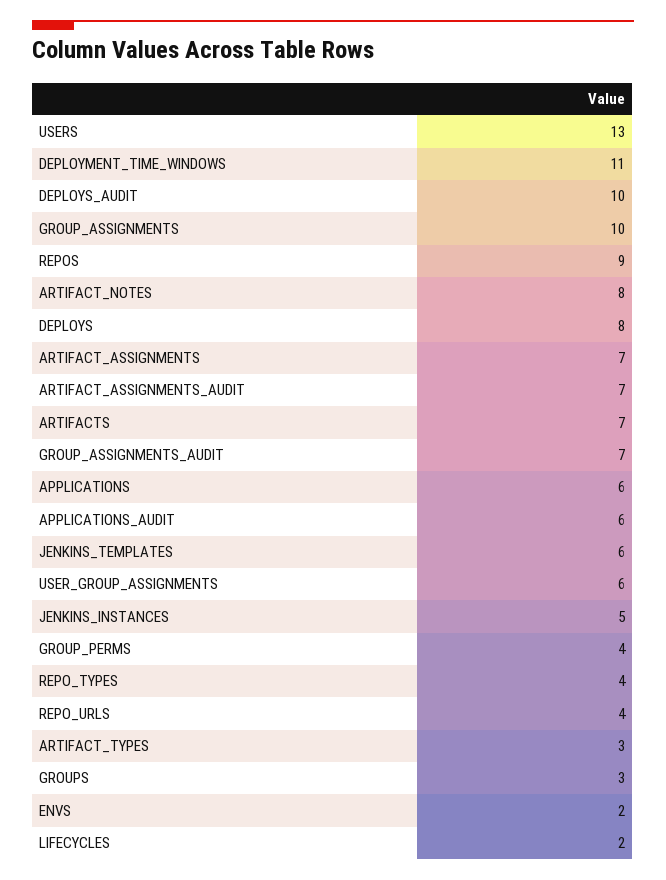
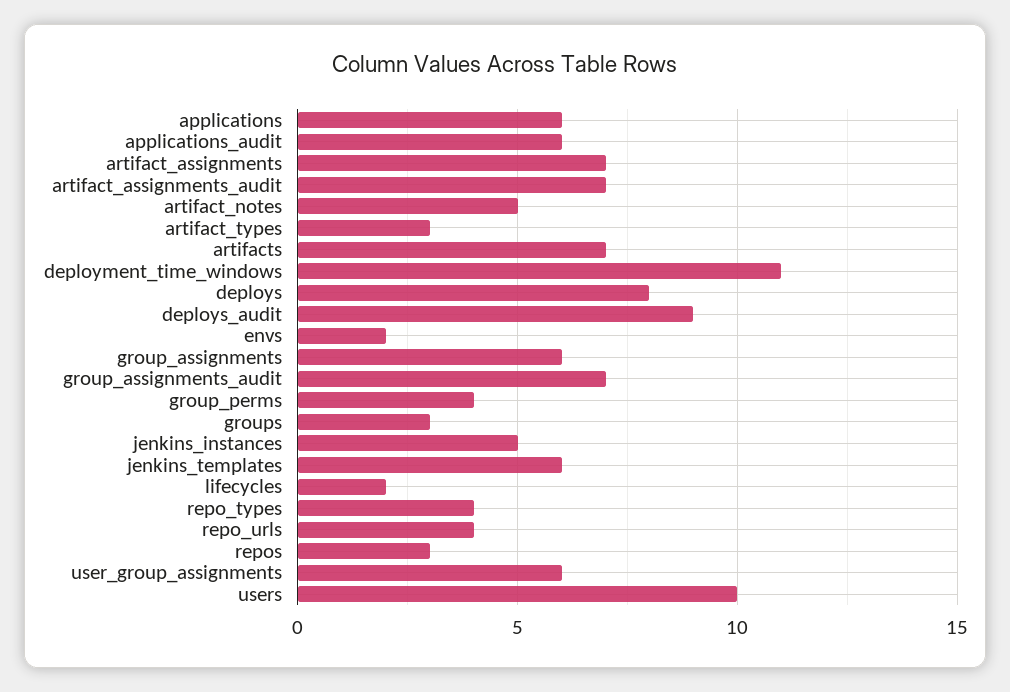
  {
-   "USERS": 13,
+   "USERS": 10,
    "DEPLOYMENT_TIME_WINDOWS": 11,
-   "DEPLOYS_AUDIT": 10,
+   "DEPLOYS_AUDIT": 9,
-   "GROUP_ASSIGNMENTS": 10,
+   "GROUP_ASSIGNMENTS": 6,
-   "REPOS": 9,
+   "REPOS": 3,
-   "ARTIFACT_NOTES": 8,
+   "ARTIFACT_NOTES": 5,
    "DEPLOYS": 8,
    "ARTIFACT_ASSIGNMENTS": 7,
    "ARTIFACT_ASSIGNMENTS_AUDIT": 7,
    "ARTIFACTS": 7,
    "GROUP_ASSIGNMENTS_AUDIT": 7,
    "APPLICATIONS": 6,
    "APPLICATIONS_AUDIT": 6,
    "JENKINS_TEMPLATES": 6,
    "USER_GROUP_ASSIGNMENTS": 6,
    "JENKINS_INSTANCES": 5,
    "GROUP_PERMS": 4,
    "REPO_TYPES": 4,
    "REPO_URLS": 4,
    "ARTIFACT_TYPES": 3,
    "GROUPS": 3,
    "ENVS": 2,
    "LIFECYCLES": 2
  }

